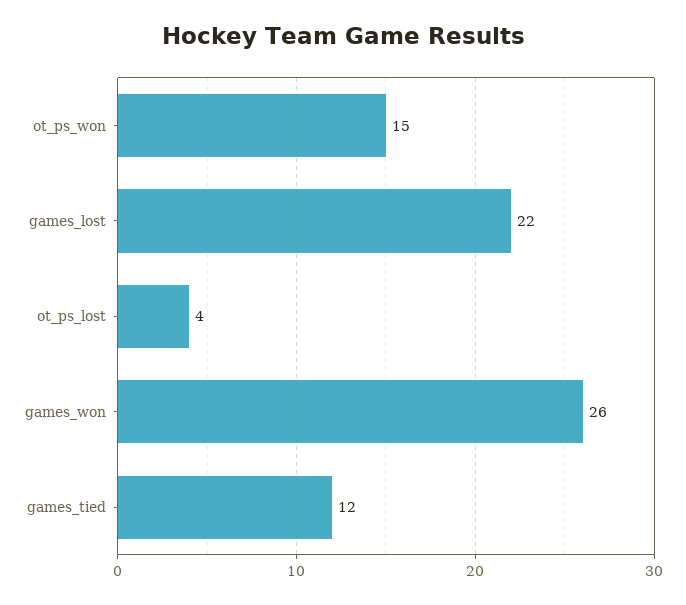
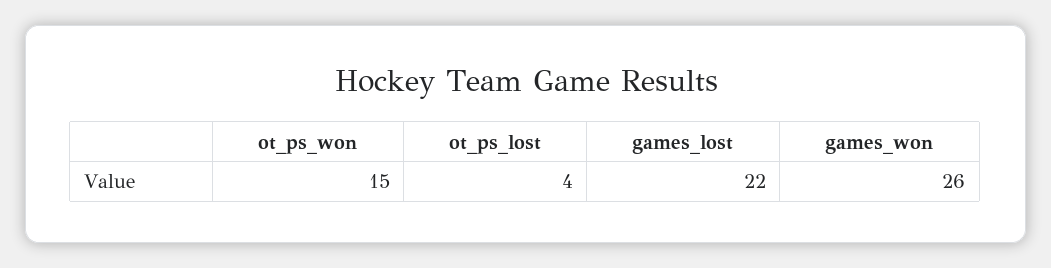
  {
    "ot_ps_won": 15,
    "games_lost": 22,
    "ot_ps_lost": 4,
-   "games_won": 26,
+   "games_won": 26
-   "games_tied": 12
  }

